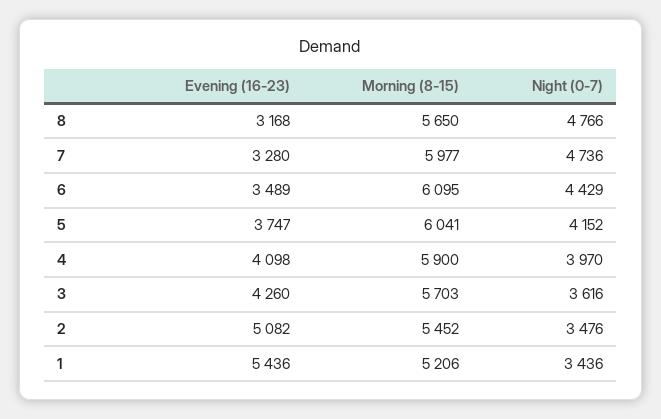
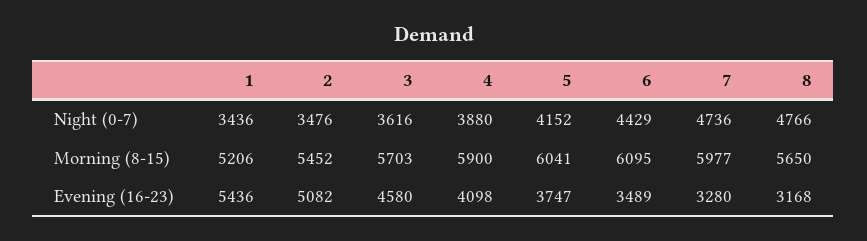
  {
    "Evening (16-23)": {
      "8": 3168,
      "7": 3280,
      "6": 3489,
      "5": 3747,
      "4": 4098,
-     "3": 4260,
+     "3": 4580,
      "2": 5082,
      "1": 5436
    },
    "Morning (8-15)": {
      "8": 5650,
      "7": 5977,
      "6": 6095,
      "5": 6041,
      "4": 5900,
      "3": 5703,
      "2": 5452,
      "1": 5206
    },
    "Night (0-7)": {
      "8": 4766,
      "7": 4736,
      "6": 4429,
      "5": 4152,
-     "4": 3970,
+     "4": 3880,
      "3": 3616,
      "2": 3476,
      "1": 3436
    }
  }

